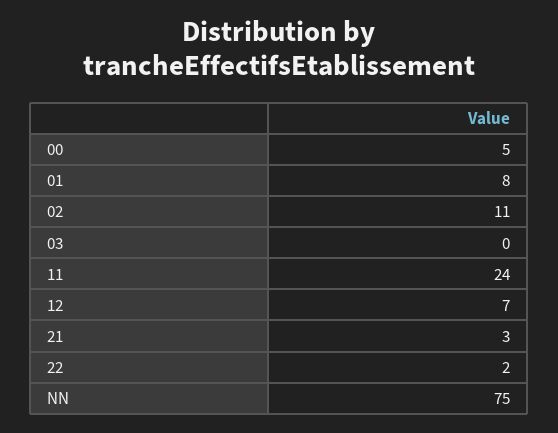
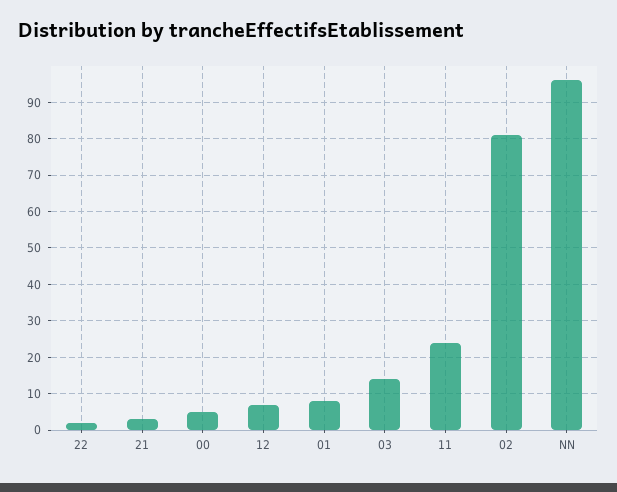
  {
    "00": 5,
    "01": 8,
-   "02": 11,
+   "02": 80,
-   "03": 0,
+   "03": 15,
    "11": 24,
    "12": 7,
    "21": 3,
    "22": 2,
-   "NN": 75
+   "NN": 95
  }

